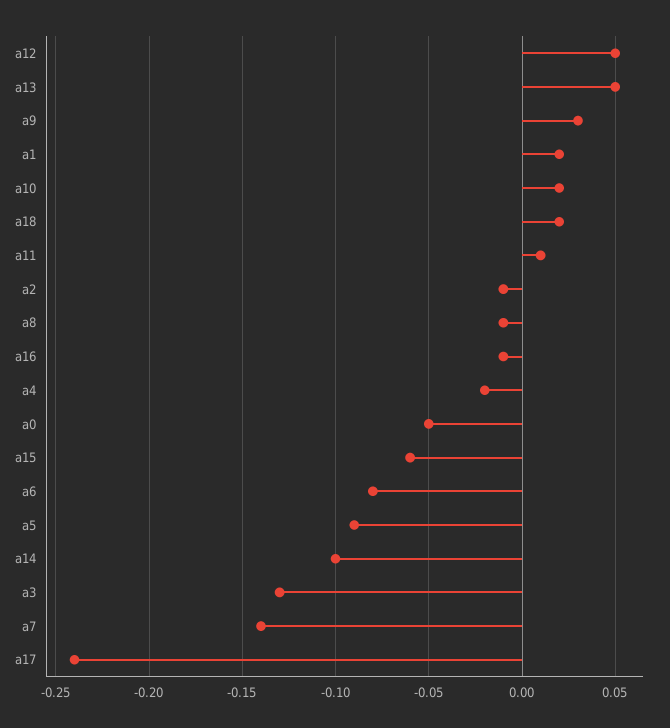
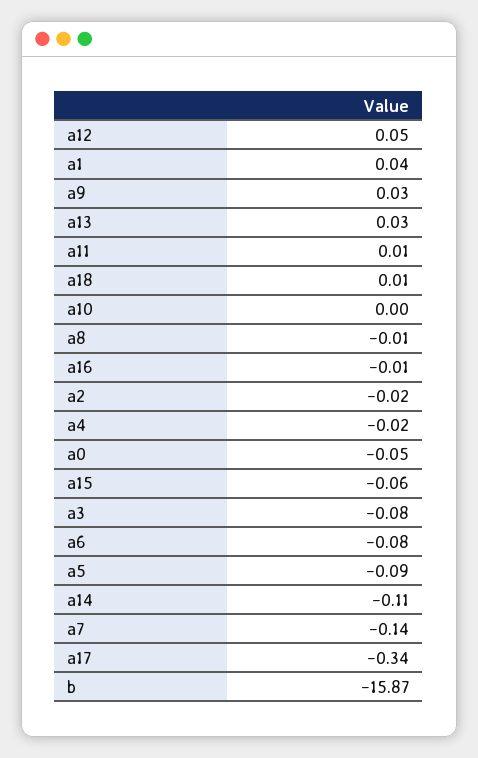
  {
    "a12": 0.05,
-   "a13": 0.05,
+   "a13": 0.03,
    "a9": 0.03,
-   "a1": 0.02,
+   "a1": 0.04,
-   "a10": 0.02,
+   "a10": 0,
-   "a18": 0.02,
+   "a18": 0.01,
    "a11": 0.01,
-   "a2": -0.01,
+   "a2": -0.02,
    "a8": -0.01,
    "a16": -0.01,
    "a4": -0.02,
    "a0": -0.05,
    "a15": -0.06,
    "a6": -0.08,
    "a5": -0.09,
-   "a14": -0.1,
+   "a14": -0.11,
-   "a3": -0.13,
+   "a3": -0.08,
    "a7": -0.14,
-   "a17": -0.24
+   "a17": -0.34,
+   "b": -15.87
  }

